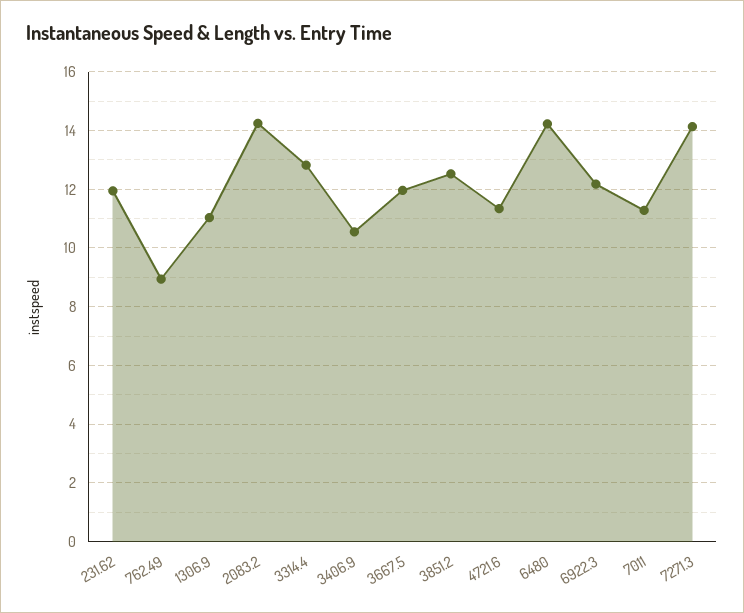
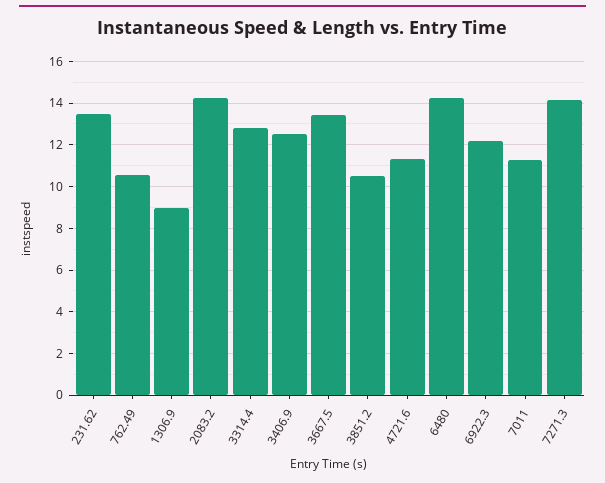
  {
-   "231.62": 12,
+   "231.62": 13.5,
-   "762.49": 9,
+   "762.49": 10.5,
-   "1306.9": 11,
+   "1306.9": 9,
    "2083.2": 14.25,
    "3314.4": 12.75,
-   "3406.9": 10.5,
+   "3406.9": 12.5,
-   "3667.5": 12,
+   "3667.5": 13.5,
-   "3851.2": 12.5,
+   "3851.2": 10.5,
    "4721.6": 11.25,
    "6480": 14.25,
    "6922.3": 12.25,
    "7011": 11.25,
    "7271.3": 14.25
  }

